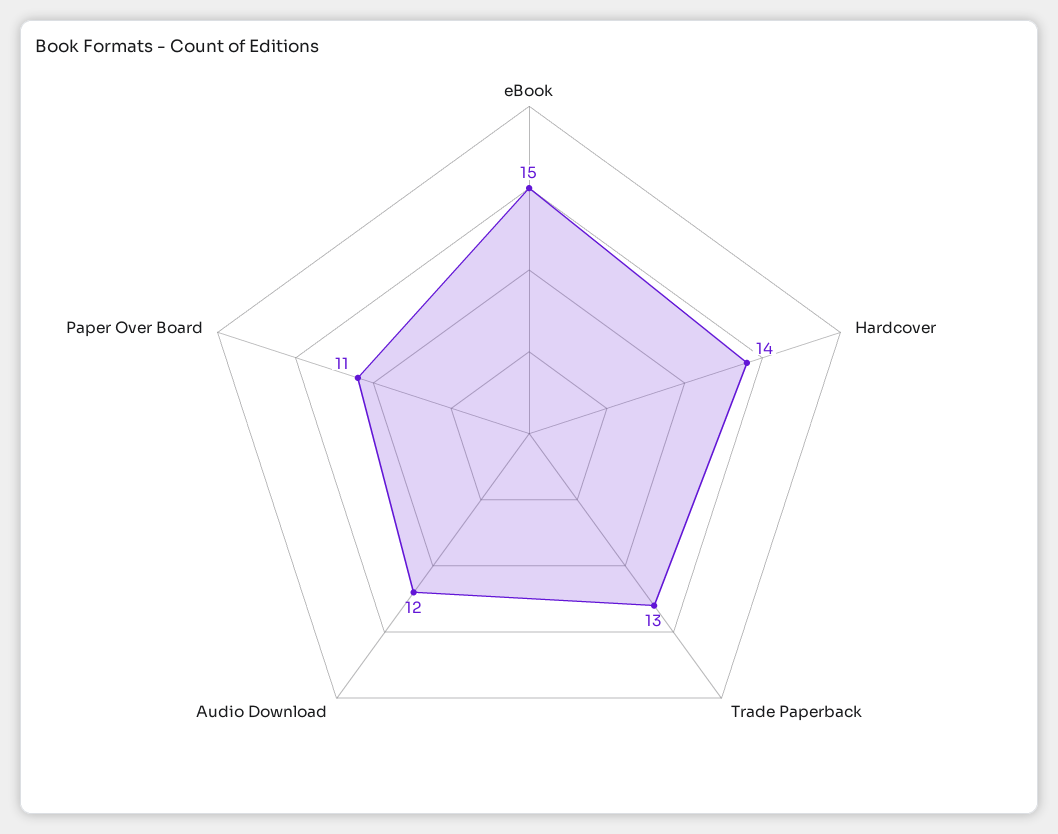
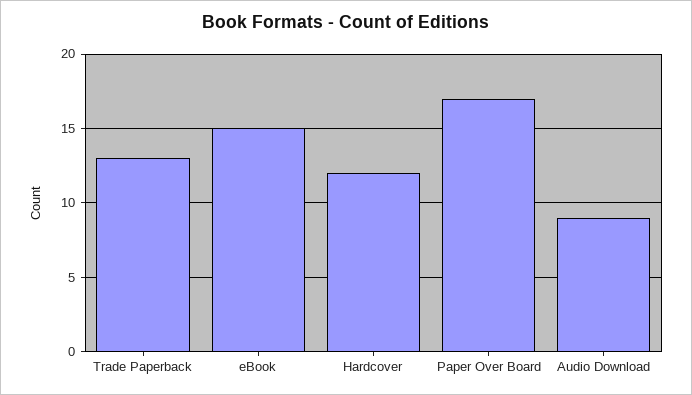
  {
    "eBook": 15,
-   "Hardcover": 14,
+   "Hardcover": 12,
    "Trade Paperback": 13,
-   "Audio Download": 12,
+   "Audio Download": 9,
-   "Paper Over Board": 11
+   "Paper Over Board": 17
  }

